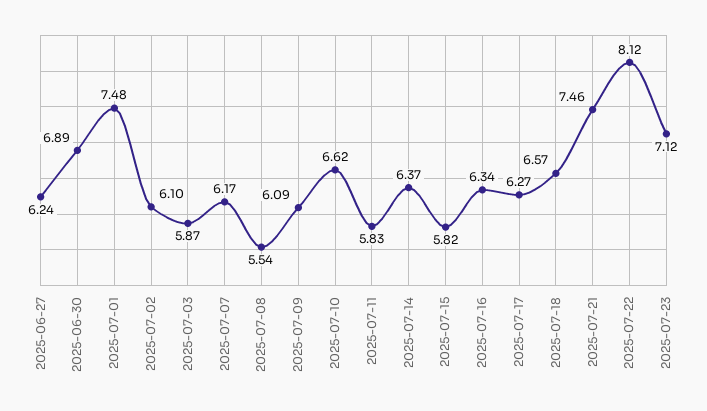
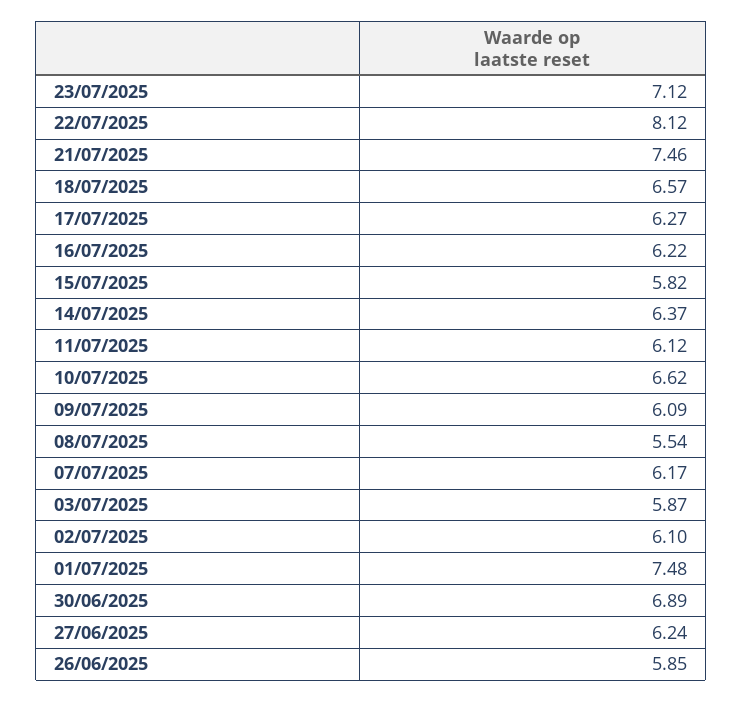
  {
    "2025-06-27": 6.24,
    "2025-06-30": 6.89,
    "2025-07-01": 7.48,
    "2025-07-02": 6.1,
    "2025-07-03": 5.87,
    "2025-07-07": 6.17,
    "2025-07-08": 5.54,
    "2025-07-09": 6.09,
    "2025-07-10": 6.62,
-   "2025-07-11": 5.83,
+   "2025-07-11": 6.12,
    "2025-07-14": 6.37,
    "2025-07-15": 5.82,
-   "2025-07-16": 6.34,
+   "2025-07-16": 6.22,
    "2025-07-17": 6.27,
    "2025-07-18": 6.57,
    "2025-07-21": 7.46,
    "2025-07-22": 8.12,
-   "2025-07-23": 7.12
+   "2025-07-23": 7.12,
+   "26/06/2025": 5.85
  }

